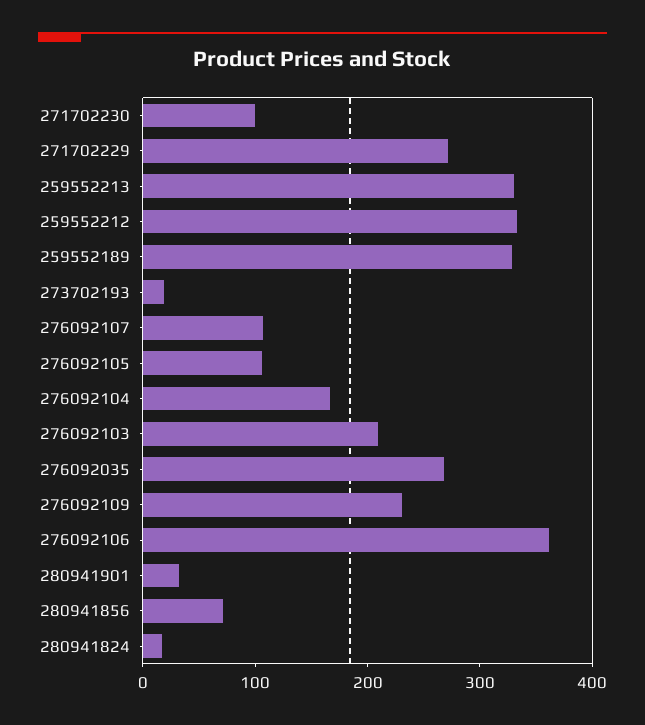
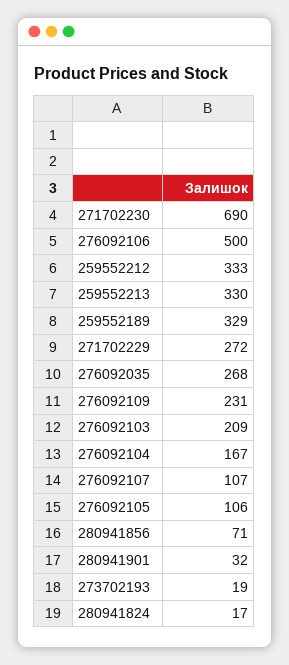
  {
-   "271702230": 100,
+   "271702230": 690,
    "271702229": 272,
    "259552213": 330,
    "259552212": 333,
    "259552189": 329,
    "273702193": 19,
    "276092107": 107,
    "276092105": 106,
    "276092104": 167,
    "276092103": 209,
    "276092035": 268,
    "276092109": 231,
-   "276092106": 360,
+   "276092106": 500,
    "280941901": 32,
    "280941856": 71,
    "280941824": 17
  }

